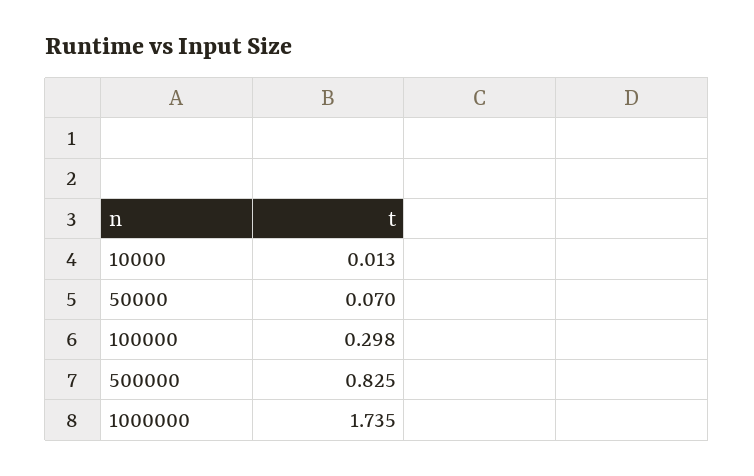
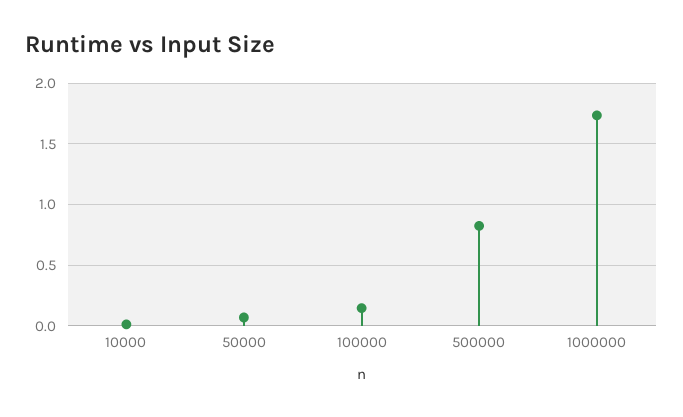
  {
    "10000": 0.013,
    "50000": 0.07,
-   "100000": 0.298,
+   "100000": 0.15,
    "500000": 0.825,
    "1000000": 1.735
  }

